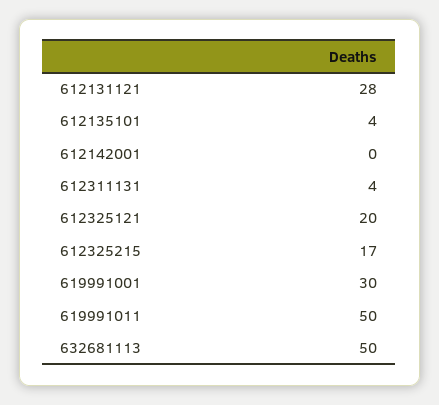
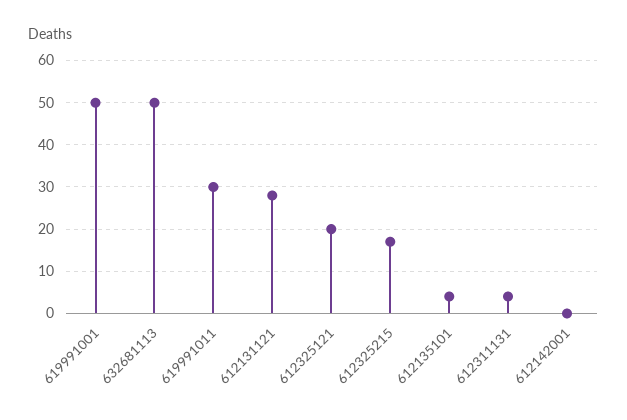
  {
    "612131121": 28,
    "612135101": 4,
    "612142001": 0,
    "612311131": 4,
    "612325121": 20,
    "612325215": 17,
-   "619991001": 30,
+   "619991001": 50,
-   "619991011": 50,
+   "619991011": 30,
    "632681113": 50
  }

